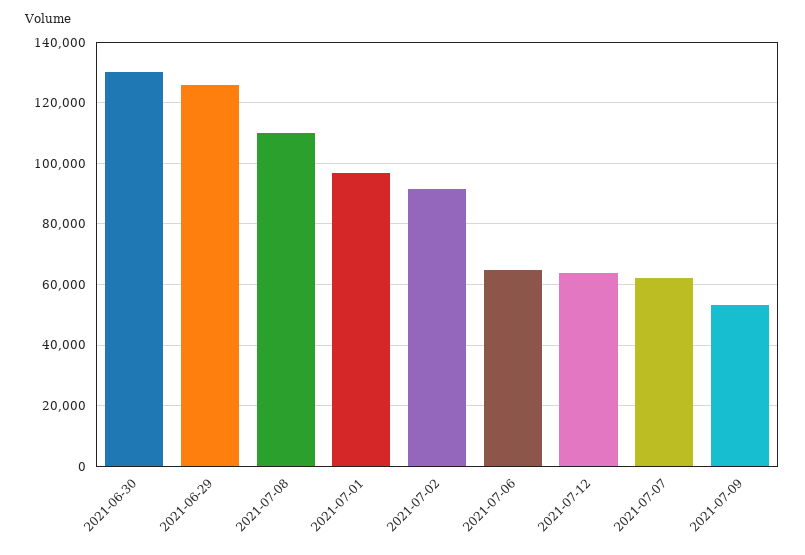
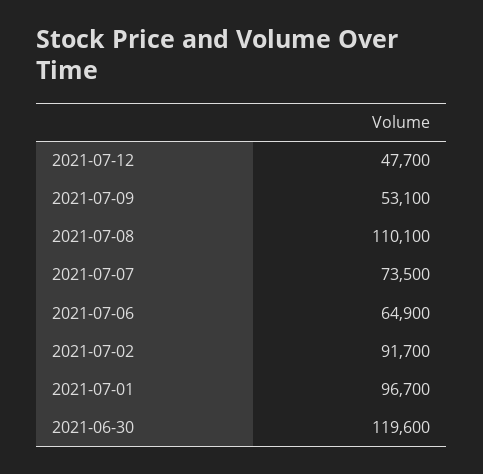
  {
-   "2021-06-30": 130000,
+   "2021-06-30": 119600,
-   "2021-06-29": 126000,
    "2021-07-08": 110100,
    "2021-07-01": 96700,
    "2021-07-02": 91700,
    "2021-07-06": 64900,
-   "2021-07-12": 64000,
+   "2021-07-12": 47700,
-   "2021-07-07": 62000,
+   "2021-07-07": 73500,
    "2021-07-09": 53100
  }

